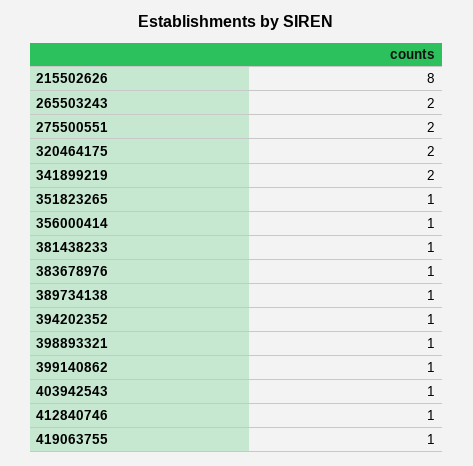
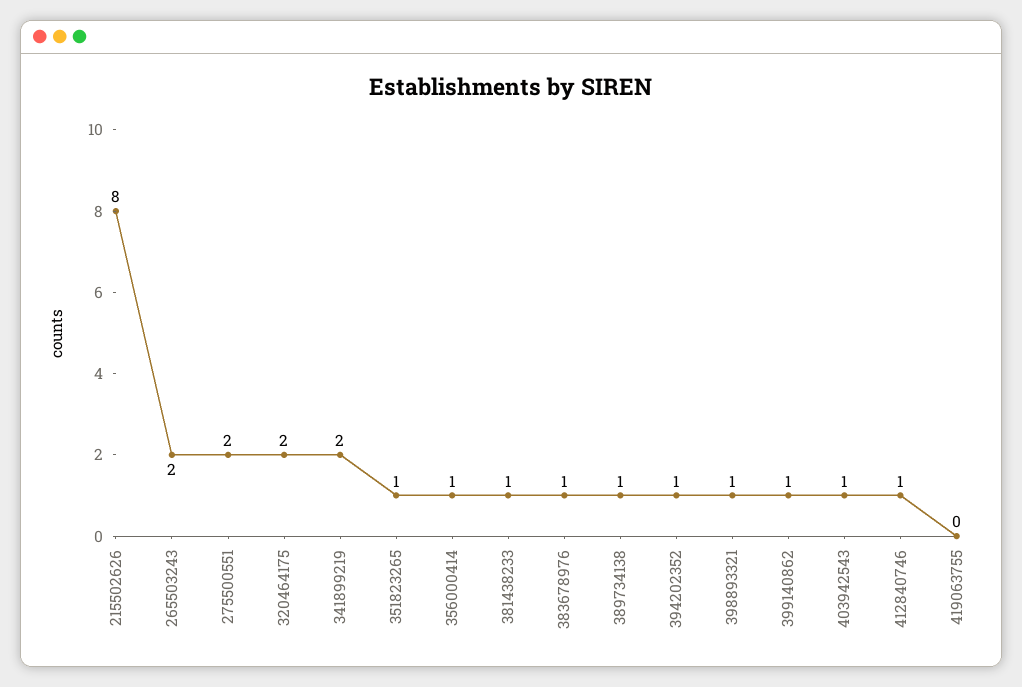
  {
    "215502626": 8,
    "265503243": 2,
    "275500551": 2,
    "320464175": 2,
    "341899219": 2,
    "351823265": 1,
    "356000414": 1,
    "381438233": 1,
    "383678976": 1,
    "389734138": 1,
    "394202352": 1,
    "398893321": 1,
    "399140862": 1,
    "403942543": 1,
    "412840746": 1,
-   "419063755": 1
+   "419063755": 0
  }

